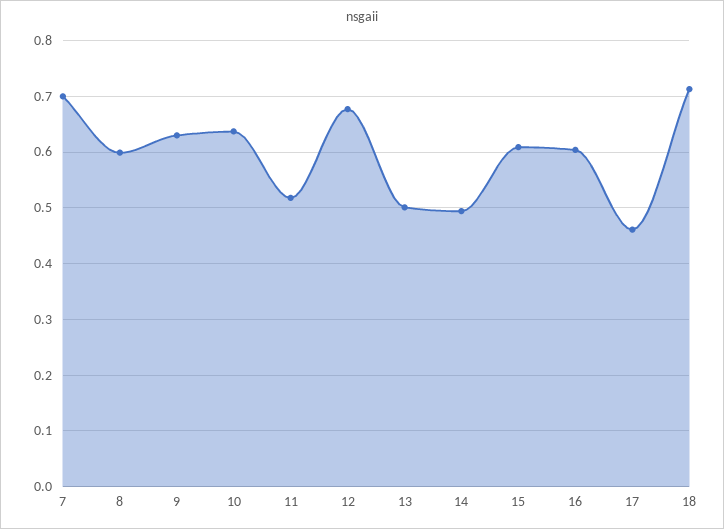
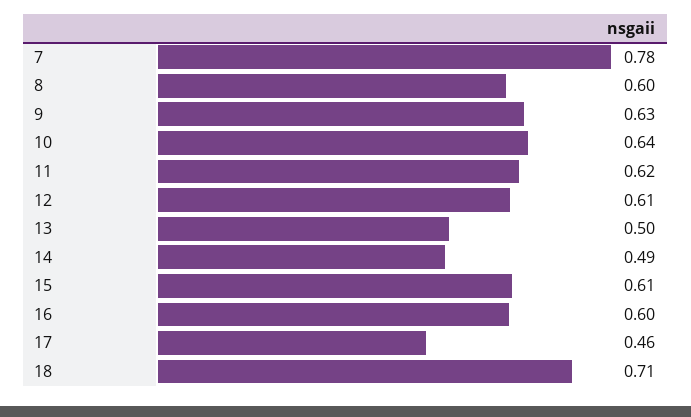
  {
-   "7": 0.7,
+   "7": 0.78,
    "8": 0.6,
    "9": 0.63,
    "10": 0.64,
-   "11": 0.52,
+   "11": 0.62,
-   "12": 0.68,
+   "12": 0.61,
    "13": 0.5,
    "14": 0.49,
    "15": 0.61,
    "16": 0.6,
    "17": 0.46,
    "18": 0.71
  }

